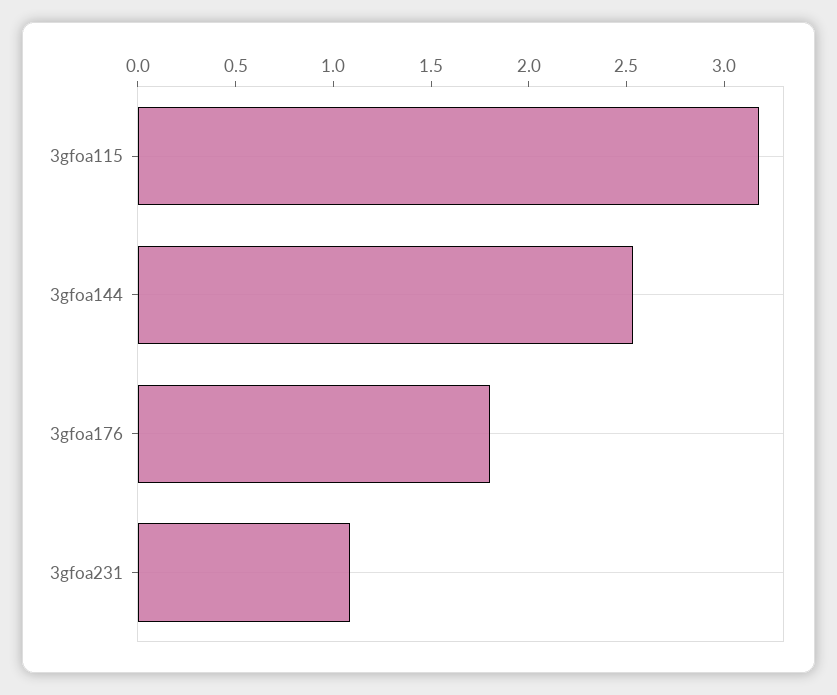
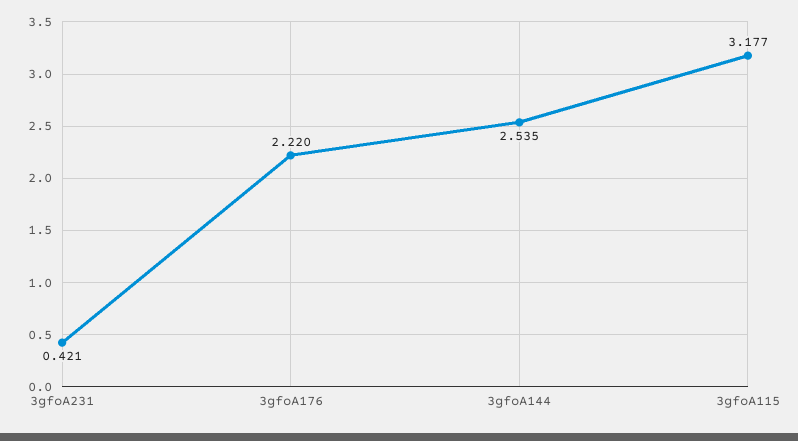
  {
    "3gfoa115": 3.177,
    "3gfoa144": 2.535,
-   "3gfoa176": 1.8,
+   "3gfoa176": 2.22,
-   "3gfoa231": 1.1
+   "3gfoa231": 0.421
  }

